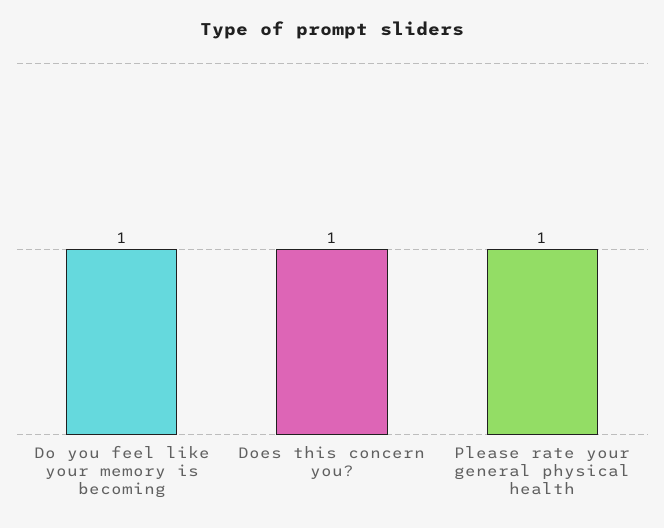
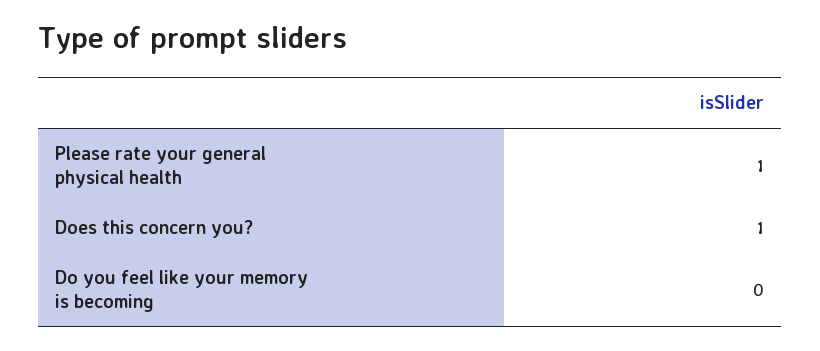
  {
-   "Do you feel like your memory is becoming": 1,
+   "Do you feel like your memory is becoming": 0,
    "Does this concern you?": 1,
    "Please rate your general physical health": 1
  }

